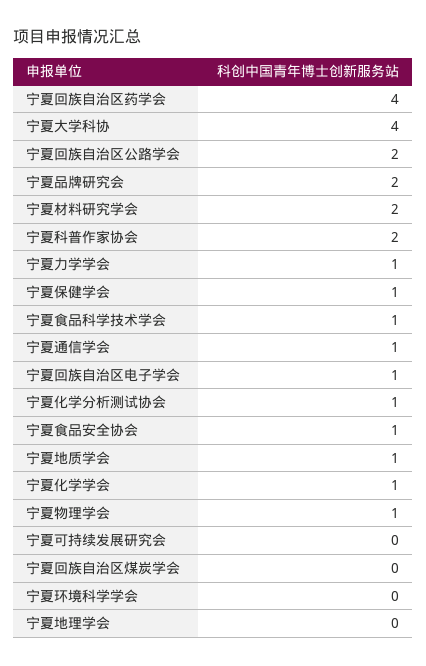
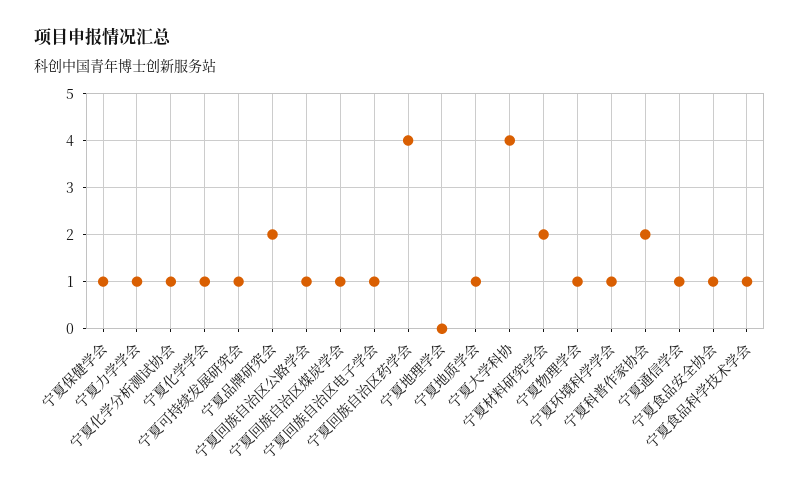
  {
    "宁夏回族自治区药学会": 4,
    "宁夏大学科协": 4,
-   "宁夏回族自治区公路学会": 2,
+   "宁夏回族自治区公路学会": 1,
    "宁夏品牌研究会": 2,
    "宁夏材料研究学会": 2,
    "宁夏科普作家协会": 2,
    "宁夏力学学会": 1,
    "宁夏保健学会": 1,
    "宁夏食品科学技术学会": 1,
    "宁夏通信学会": 1,
    "宁夏回族自治区电子学会": 1,
    "宁夏化学分析测试协会": 1,
    "宁夏食品安全协会": 1,
    "宁夏地质学会": 1,
    "宁夏化学学会": 1,
    "宁夏物理学会": 1,
-   "宁夏可持续发展研究会": 0,
+   "宁夏可持续发展研究会": 1,
-   "宁夏回族自治区煤炭学会": 0,
+   "宁夏回族自治区煤炭学会": 1,
-   "宁夏环境科学学会": 0,
+   "宁夏环境科学学会": 1,
    "宁夏地理学会": 0
  }

